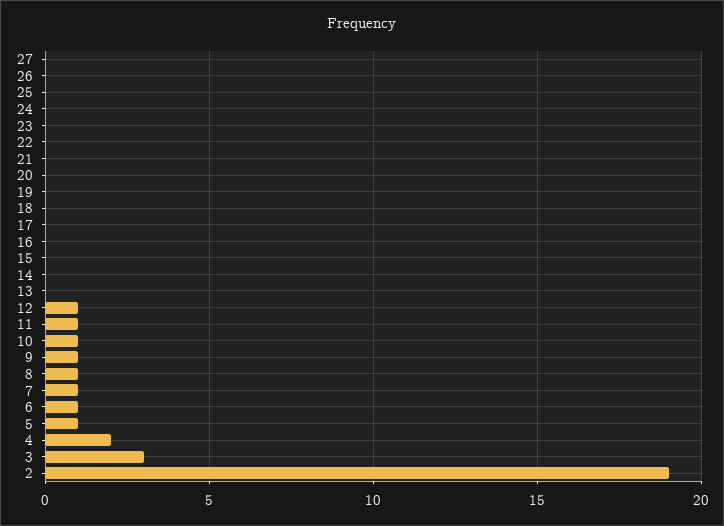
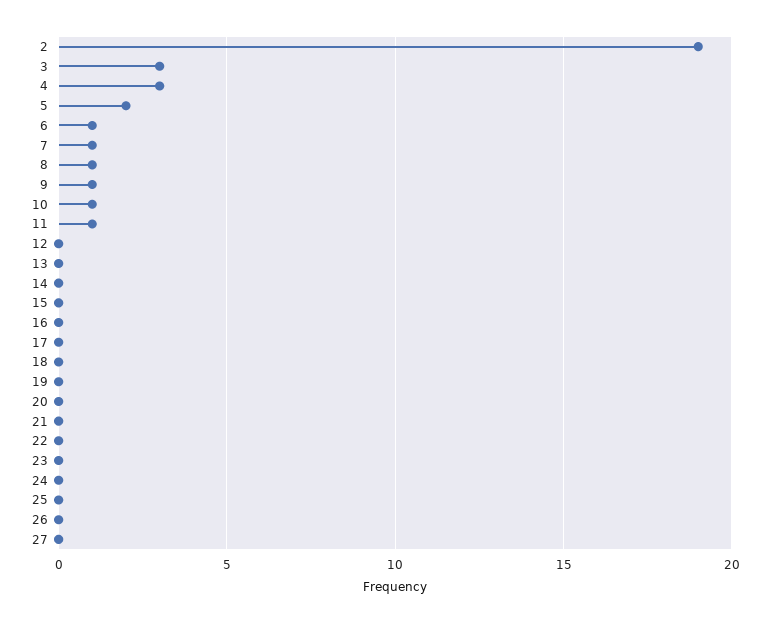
  {
    "27": 0,
    "26": 0,
    "25": 0,
    "24": 0,
    "23": 0,
    "22": 0,
    "21": 0,
    "20": 0,
    "19": 0,
    "18": 0,
    "17": 0,
    "16": 0,
    "15": 0,
    "14": 0,
    "13": 0,
-   "12": 1,
+   "12": 0,
    "11": 1,
    "10": 1,
    "9": 1,
    "8": 1,
    "7": 1,
    "6": 1,
-   "5": 1,
+   "5": 2,
-   "4": 2,
+   "4": 3,
    "3": 3,
    "2": 19
  }

